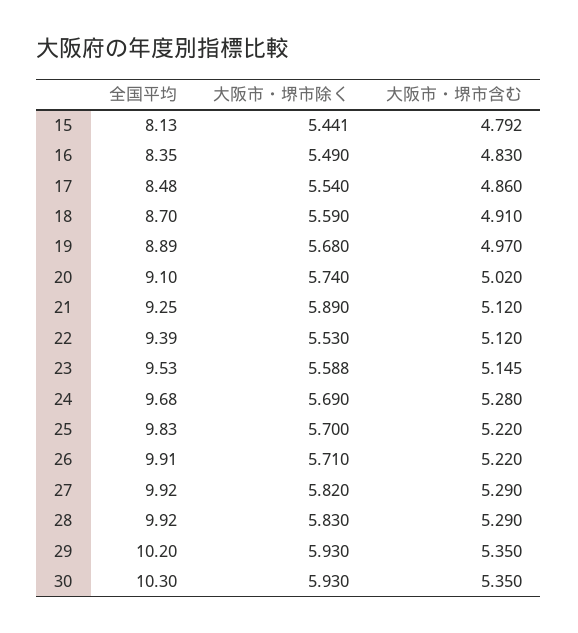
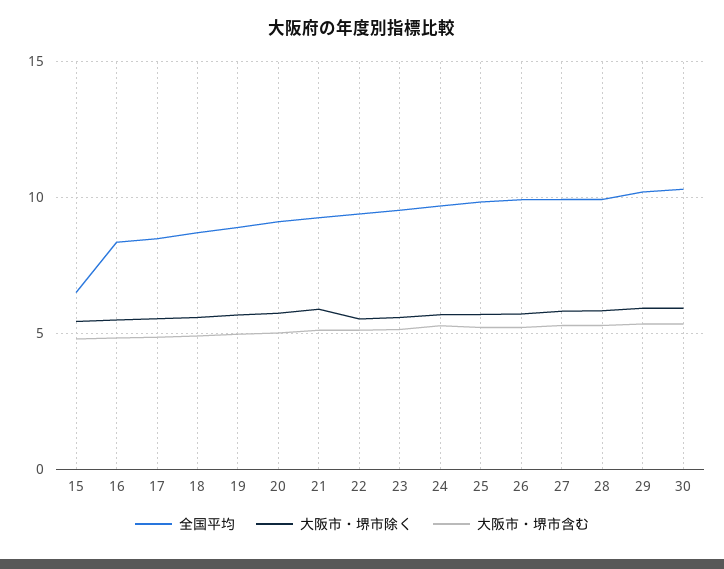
  {
    "全国平均": {
-     "15": 8.13,
+     "15": 6.5,
      "16": 8.35,
      "17": 8.48,
      "18": 8.7,
      "19": 8.89,
      "20": 9.1,
      "21": 9.25,
      "22": 9.39,
      "23": 9.53,
      "24": 9.68,
      "25": 9.83,
      "26": 9.91,
      "27": 9.92,
      "28": 9.92,
      "29": 10.2,
      "30": 10.3
    },
    "大阪市・堺市除く": {
      "15": 5.441,
      "16": 5.49,
      "17": 5.54,
      "18": 5.59,
      "19": 5.68,
      "20": 5.74,
      "21": 5.89,
      "22": 5.53,
      "23": 5.588,
      "24": 5.69,
      "25": 5.7,
      "26": 5.71,
      "27": 5.82,
      "28": 5.83,
      "29": 5.93,
      "30": 5.93
    },
    "大阪市・堺市含む": {
      "15": 4.792,
      "16": 4.83,
      "17": 4.86,
      "18": 4.91,
      "19": 4.97,
      "20": 5.02,
      "21": 5.12,
      "22": 5.12,
      "23": 5.145,
      "24": 5.28,
      "25": 5.22,
      "26": 5.22,
      "27": 5.29,
      "28": 5.29,
      "29": 5.35,
      "30": 5.35
    }
  }

